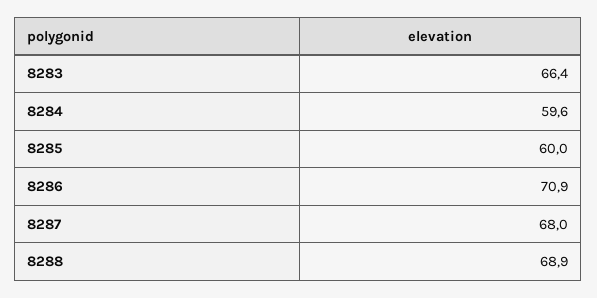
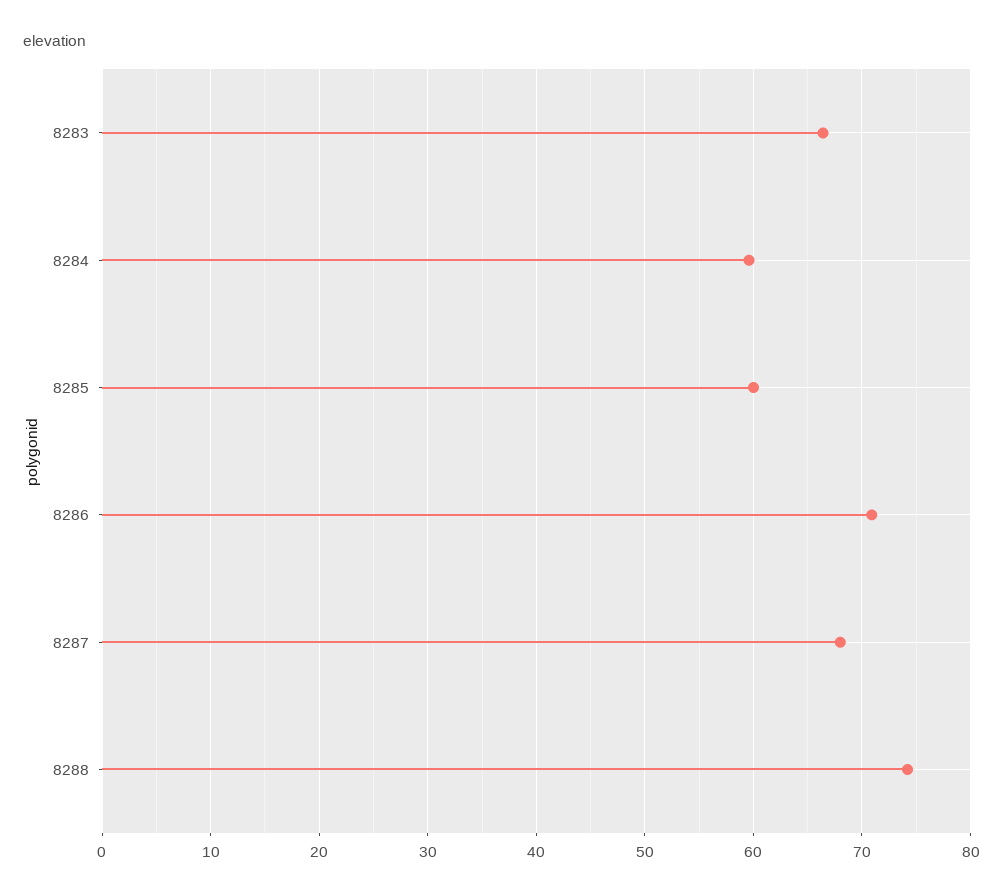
  {
    "8283": 66.4,
    "8284": 59.6,
    "8285": 60,
    "8286": 70.9,
    "8287": 68,
-   "8288": 68.9
+   "8288": 74
  }

